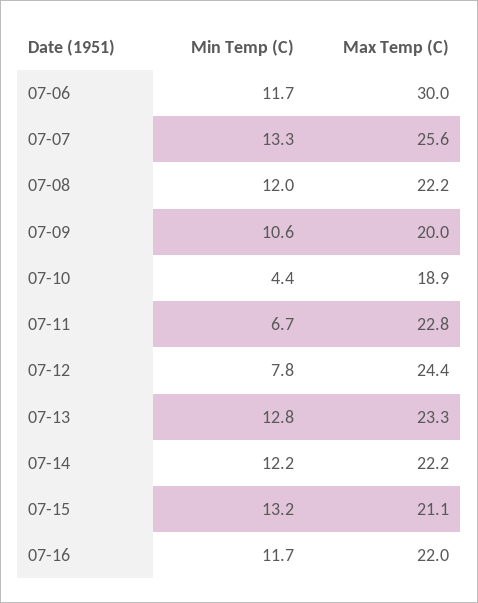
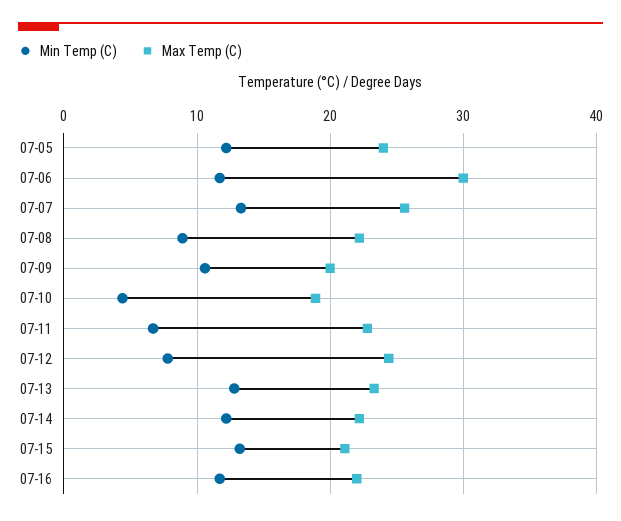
  {
    "Min Temp (C)": {
      "07-06": 11.7,
      "07-07": 13.3,
-     "07-08": 12,
+     "07-08": 9,
      "07-09": 10.6,
      "07-10": 4.4,
      "07-11": 6.7,
      "07-12": 7.8,
      "07-13": 12.8,
      "07-14": 12.2,
      "07-15": 13.2,
-     "07-16": 11.7
+     "07-16": 11.7,
+     "07-05": 12
    },
    "Max Temp (C)": {
      "07-06": 30,
      "07-07": 25.6,
      "07-08": 22.2,
      "07-09": 20,
      "07-10": 18.9,
      "07-11": 22.8,
      "07-12": 24.4,
      "07-13": 23.3,
      "07-14": 22.2,
      "07-15": 21.1,
-     "07-16": 22
+     "07-16": 22,
+     "07-05": 24
    }
  }

